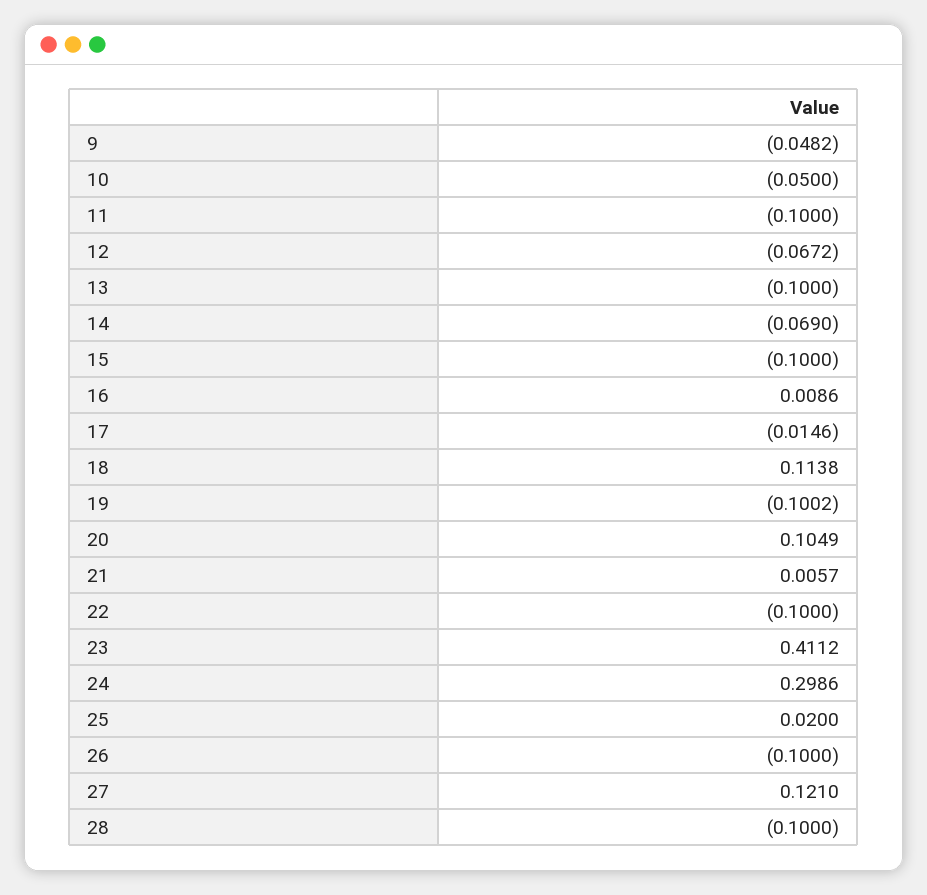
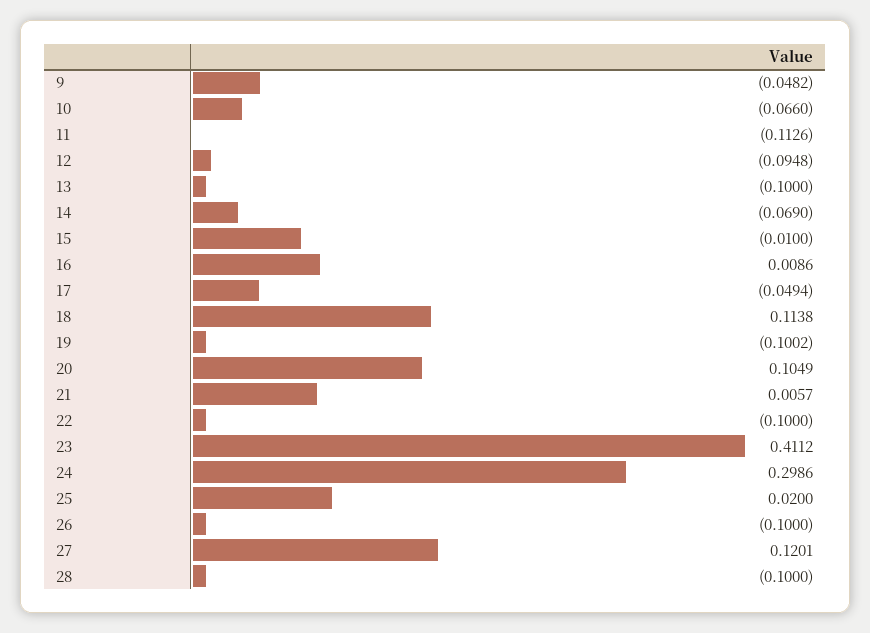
  {
    "9": -0.0482,
-   "10": -0.05,
+   "10": -0.066,
-   "11": -0.1,
+   "11": -0.1126,
-   "12": -0.0672,
+   "12": -0.0948,
    "13": -0.1,
    "14": -0.069,
-   "15": -0.1,
+   "15": -0.01,
    "16": 0.0086,
-   "17": -0.0146,
+   "17": -0.0494,
    "18": 0.1138,
    "19": -0.1002,
    "20": 0.1049,
    "21": 0.0057,
    "22": -0.1,
    "23": 0.4112,
    "24": 0.2986,
    "25": 0.02,
    "26": -0.1,
-   "27": 0.121,
+   "27": 0.1201,
    "28": -0.1
  }

